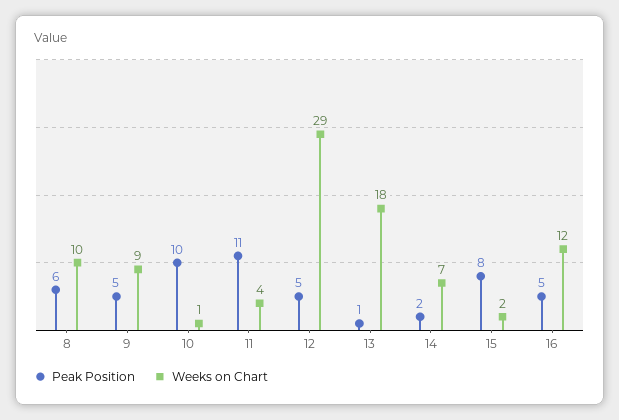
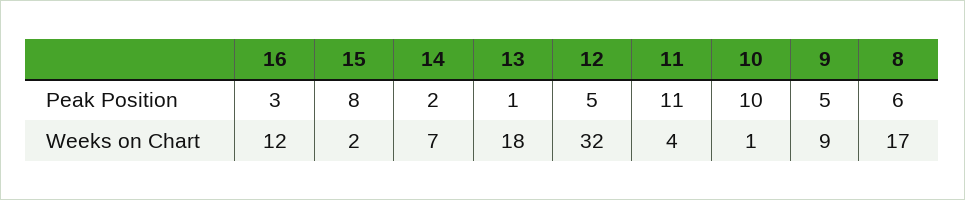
  {
    "Peak Position": {
      "8": 6,
      "9": 5,
      "10": 10,
      "11": 11,
      "12": 5,
      "13": 1,
      "14": 2,
      "15": 8,
-     "16": 5
+     "16": 3
    },
    "Weeks on Chart": {
-     "8": 10,
+     "8": 17,
      "9": 9,
      "10": 1,
      "11": 4,
-     "12": 29,
+     "12": 32,
      "13": 18,
      "14": 7,
      "15": 2,
      "16": 12
    }
  }

